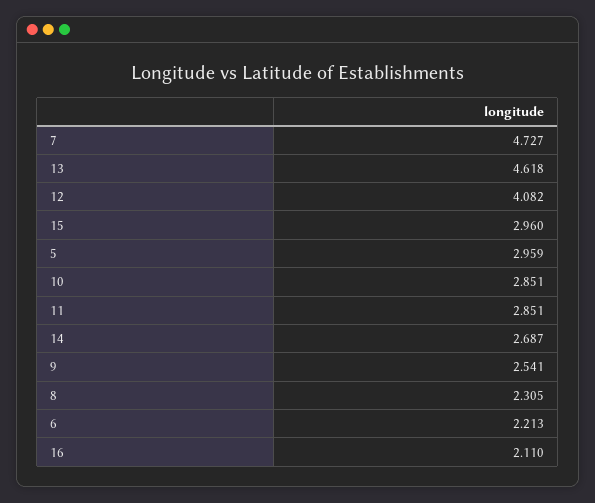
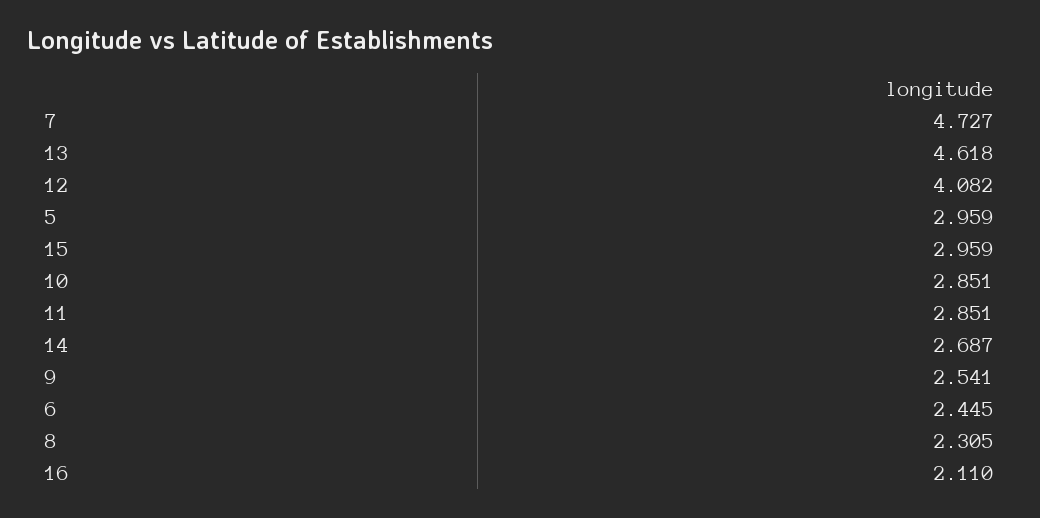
  {
    "7": 4.727,
    "13": 4.618,
    "12": 4.082,
-   "15": 2.96,
+   "15": 2.959,
    "5": 2.959,
    "10": 2.851,
    "11": 2.851,
    "14": 2.687,
    "9": 2.541,
    "8": 2.305,
-   "6": 2.213,
+   "6": 2.445,
    "16": 2.11
  }

